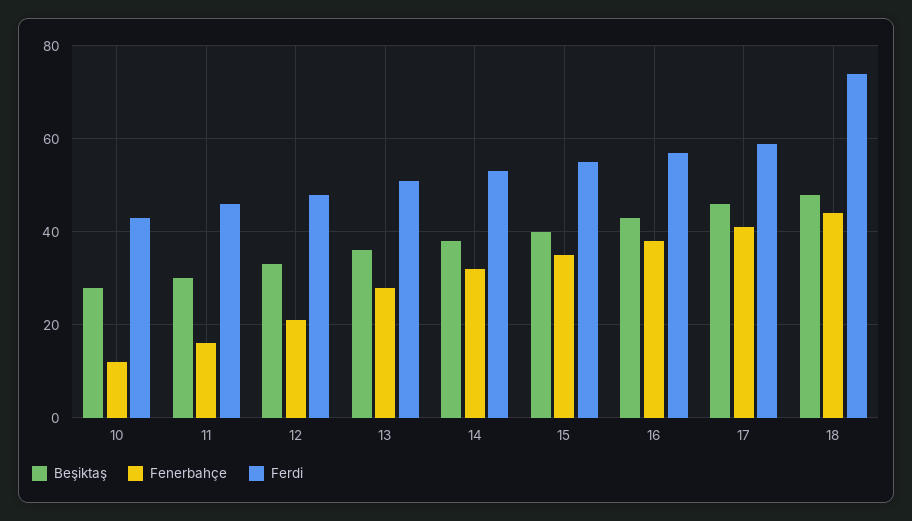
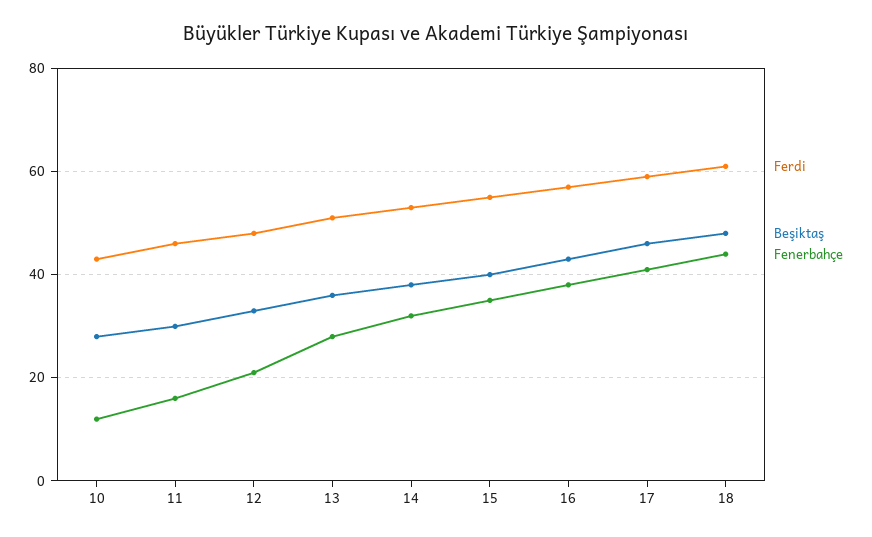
  {
    "Beşiktaş": {
      "10": 30,
      "11": 30,
      "12": 35,
      "13": 35,
      "14": 40,
      "15": 40,
      "16": 45,
      "17": 45,
      "18": 50
    },
    "Fenerbahçe": {
      "10": 10,
      "11": 15,
      "12": 20,
      "13": 30,
      "14": 30,
      "15": 35,
      "16": 40,
      "17": 40,
      "18": 45
    },
    "Ferdi": {
      "10": 45,
      "11": 45,
      "12": 50,
      "13": 50,
      "14": 55,
      "15": 55,
      "16": 55,
      "17": 60,
-     "18": 75
+     "18": 60
    }
  }

